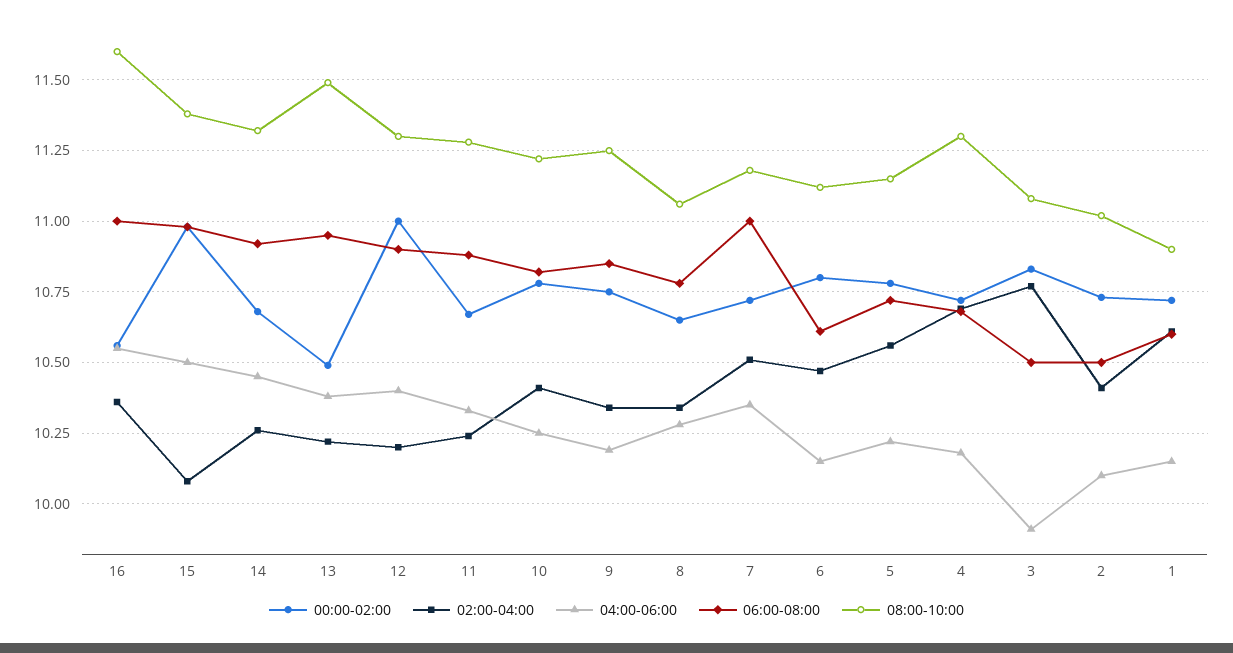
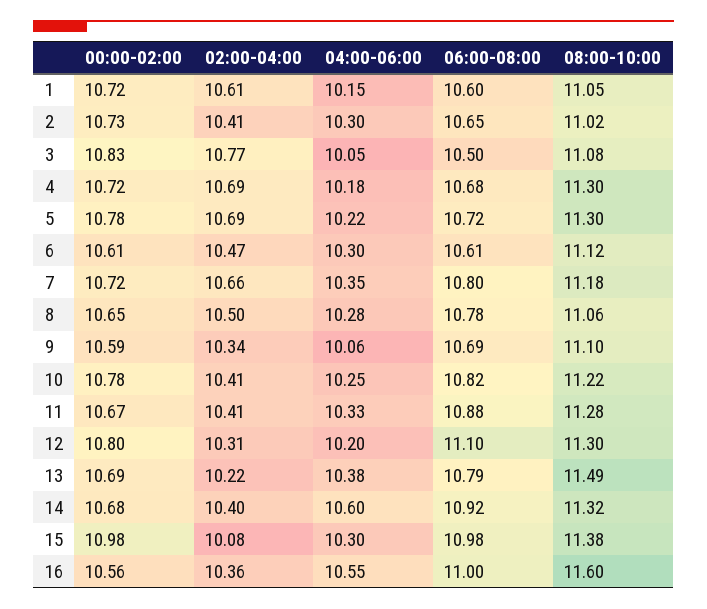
  {
    "00:00-02:00": {
      "16": 10.56,
      "15": 10.98,
      "14": 10.68,
-     "13": 10.5,
+     "13": 10.69,
-     "12": 11,
+     "12": 10.8,
      "11": 10.67,
      "10": 10.78,
-     "9": 10.75,
+     "9": 10.59,
      "8": 10.65,
      "7": 10.72,
-     "6": 10.8,
+     "6": 10.61,
      "5": 10.78,
      "4": 10.72,
      "3": 10.83,
      "2": 10.73,
      "1": 10.72
    },
    "02:00-04:00": {
      "16": 10.36,
      "15": 10.08,
-     "14": 10.25,
+     "14": 10.4,
      "13": 10.22,
-     "12": 10.2,
+     "12": 10.31,
-     "11": 10.25,
+     "11": 10.41,
      "10": 10.41,
      "9": 10.34,
-     "8": 10.35,
+     "8": 10.5,
-     "7": 10.5,
+     "7": 10.66,
      "6": 10.47,
-     "5": 10.55,
+     "5": 10.69,
      "4": 10.69,
      "3": 10.77,
      "2": 10.41,
      "1": 10.61
    },
    "04:00-06:00": {
      "16": 10.55,
-     "15": 10.5,
+     "15": 10.3,
-     "14": 10.45,
+     "14": 10.6,
      "13": 10.38,
-     "12": 10.4,
+     "12": 10.2,
      "11": 10.33,
      "10": 10.25,
-     "9": 10.2,
+     "9": 10.06,
      "8": 10.28,
      "7": 10.35,
-     "6": 10.15,
+     "6": 10.3,
      "5": 10.22,
      "4": 10.18,
-     "3": 9.9,
+     "3": 10.05,
-     "2": 10.1,
+     "2": 10.3,
      "1": 10.15
    },
    "06:00-08:00": {
      "16": 11,
      "15": 10.98,
      "14": 10.92,
-     "13": 10.95,
+     "13": 10.79,
-     "12": 10.9,
+     "12": 11.1,
      "11": 10.88,
      "10": 10.82,
-     "9": 10.85,
+     "9": 10.69,
      "8": 10.78,
-     "7": 11,
+     "7": 10.8,
      "6": 10.61,
      "5": 10.72,
      "4": 10.68,
      "3": 10.5,
-     "2": 10.5,
+     "2": 10.65,
      "1": 10.6
    },
    "08:00-10:00": {
      "16": 11.6,
      "15": 11.38,
      "14": 11.32,
      "13": 11.49,
      "12": 11.3,
      "11": 11.28,
      "10": 11.22,
-     "9": 11.25,
+     "9": 11.1,
      "8": 11.06,
      "7": 11.18,
      "6": 11.12,
-     "5": 11.15,
+     "5": 11.3,
      "4": 11.3,
      "3": 11.08,
      "2": 11.02,
-     "1": 10.9
+     "1": 11.05
    }
  }

